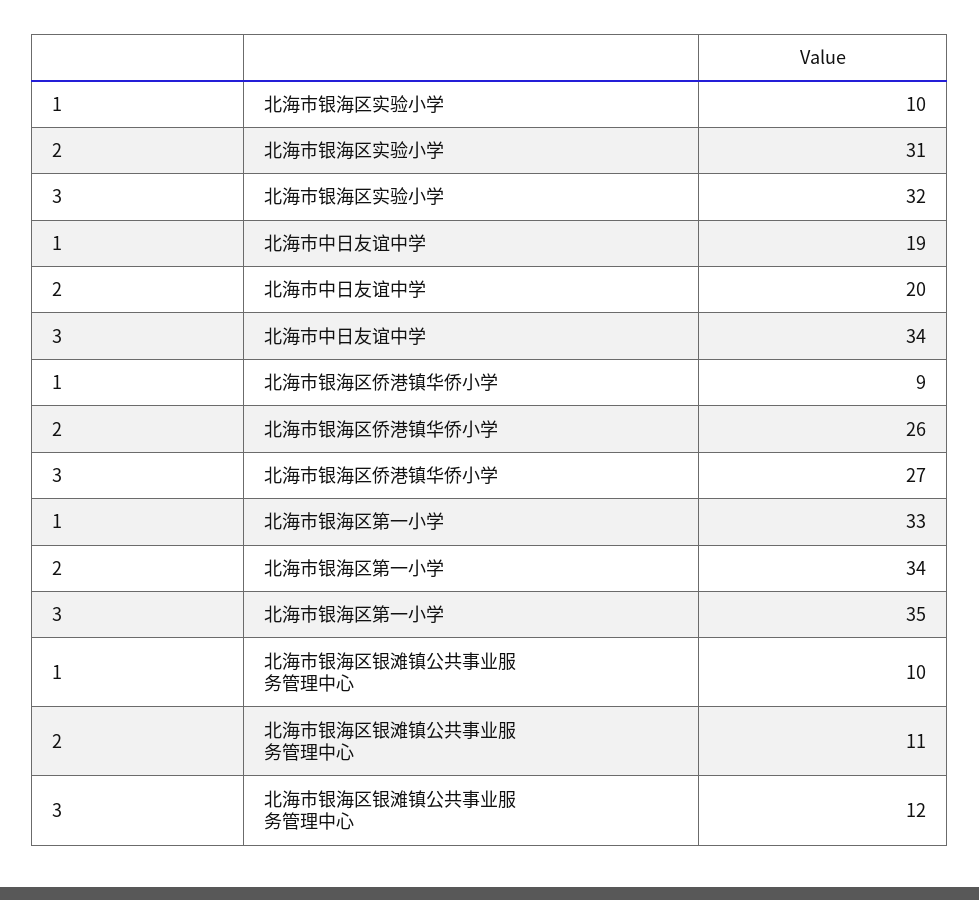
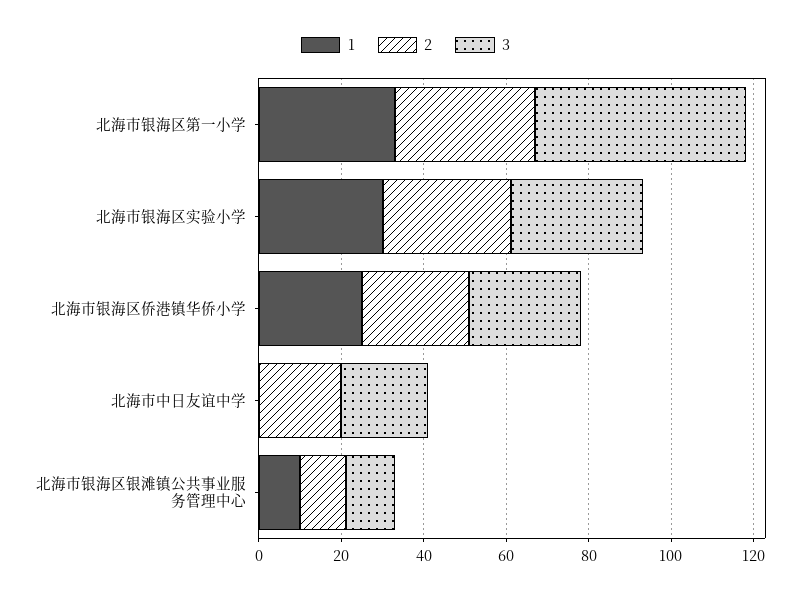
  {
    "1": {
-     "北海市银海区实验小学": 10,
+     "北海市银海区实验小学": 30,
-     "北海市中日友谊中学": 19,
+     "北海市中日友谊中学": 0,
-     "北海市银海区侨港镇华侨小学": 9,
+     "北海市银海区侨港镇华侨小学": 25,
      "北海市银海区第一小学": 33,
      "北海市银海区银滩镇公共事业服务管理中心": 10
    },
    "2": {
      "北海市银海区实验小学": 31,
      "北海市中日友谊中学": 20,
      "北海市银海区侨港镇华侨小学": 26,
      "北海市银海区第一小学": 34,
      "北海市银海区银滩镇公共事业服务管理中心": 11
    },
    "3": {
      "北海市银海区实验小学": 32,
-     "北海市中日友谊中学": 34,
+     "北海市中日友谊中学": 20,
      "北海市银海区侨港镇华侨小学": 27,
-     "北海市银海区第一小学": 35,
+     "北海市银海区第一小学": 50,
      "北海市银海区银滩镇公共事业服务管理中心": 12
    }
  }

